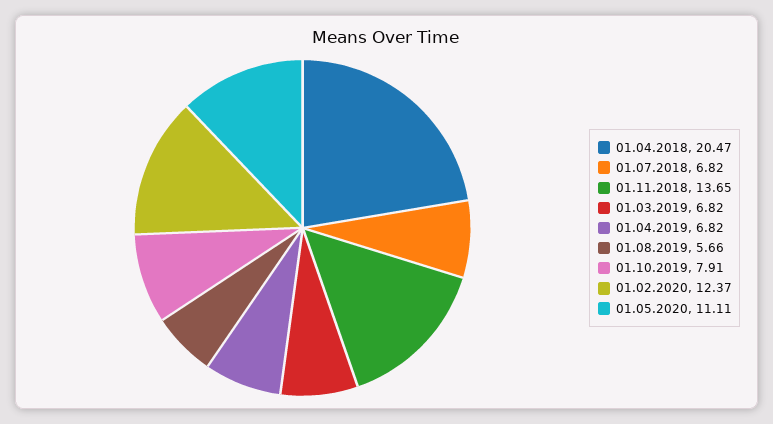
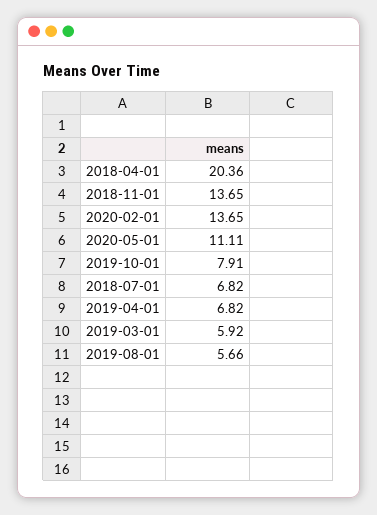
  {
-   "01.04.2018": 20.47,
+   "01.04.2018": 20.36,
    "01.07.2018": 6.82,
    "01.11.2018": 13.65,
-   "01.03.2019": 6.82,
+   "01.03.2019": 5.92,
    "01.04.2019": 6.82,
    "01.08.2019": 5.66,
    "01.10.2019": 7.91,
-   "01.02.2020": 12.37,
+   "01.02.2020": 13.65,
    "01.05.2020": 11.11
  }

